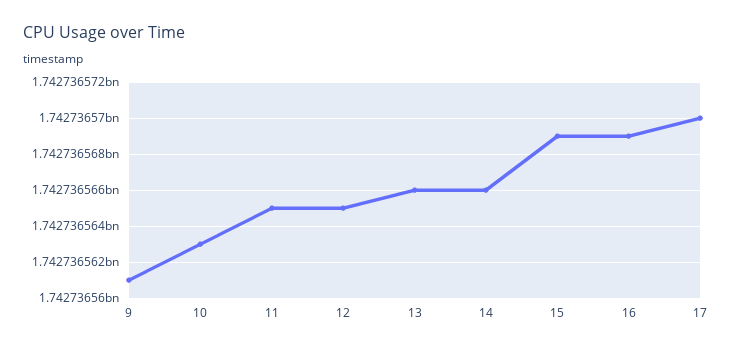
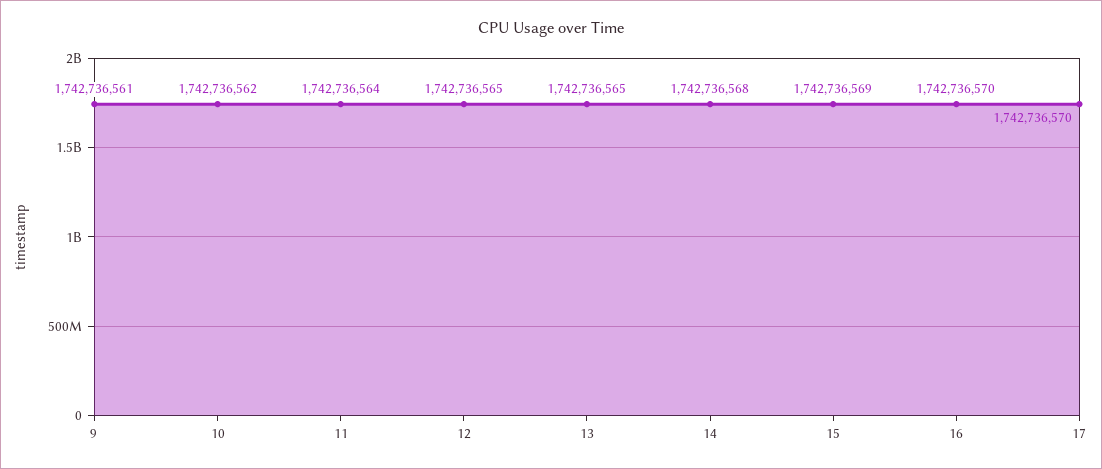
  {
    "9": 1742736561,
-   "10": 1742736563,
+   "10": 1742736562,
-   "11": 1742736565,
+   "11": 1742736564,
    "12": 1742736565,
-   "13": 1742736566,
+   "13": 1742736565,
-   "14": 1742736566,
+   "14": 1742736568,
    "15": 1742736569,
-   "16": 1742736569,
+   "16": 1742736570,
    "17": 1742736570
  }

